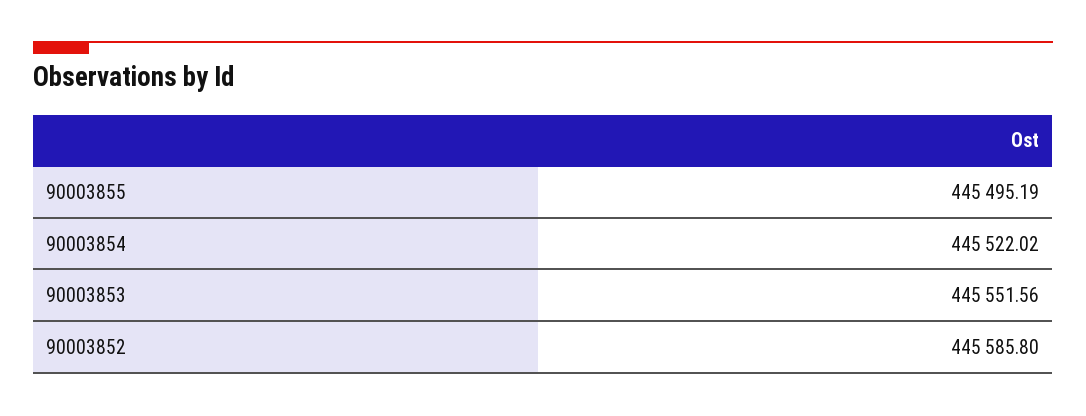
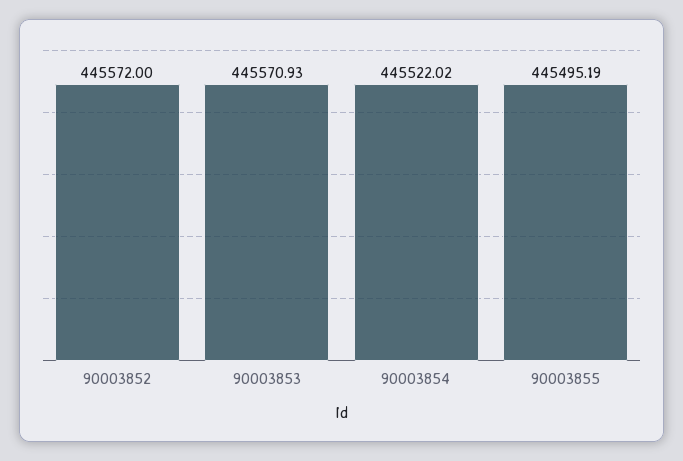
  {
    "90003855": 445495.19,
    "90003854": 445522.02,
-   "90003853": 445551.56,
+   "90003853": 445570.93,
-   "90003852": 445585.8
+   "90003852": 445572
  }

